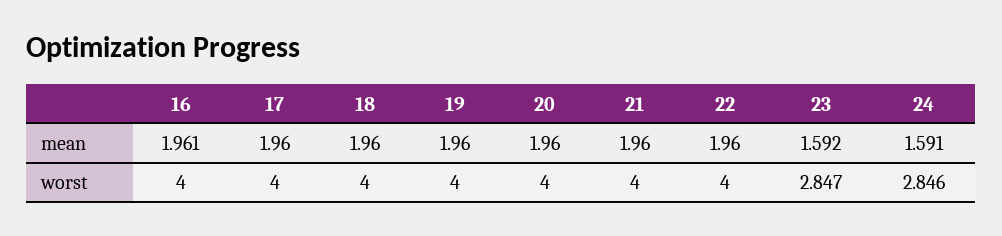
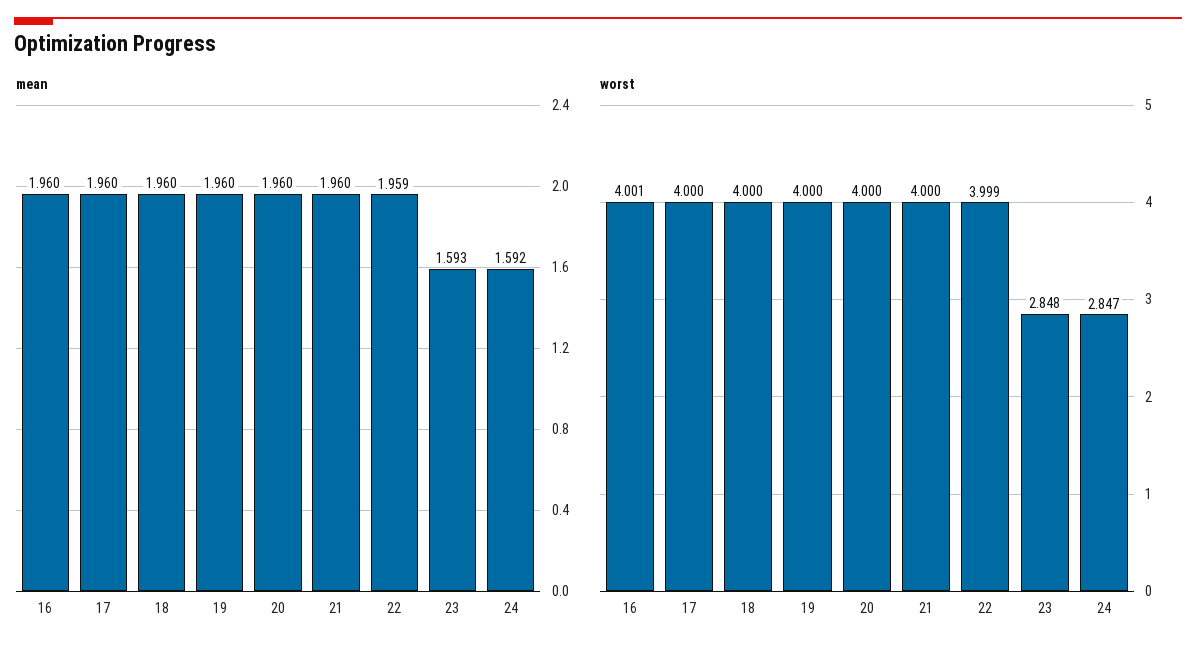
  {
    "mean": {
-     "16": 1.961,
+     "16": 1.96,
      "17": 1.96,
      "18": 1.96,
      "19": 1.96,
      "20": 1.96,
      "21": 1.96,
-     "22": 1.96,
+     "22": 1.959,
-     "23": 1.592,
+     "23": 1.593,
-     "24": 1.591
+     "24": 1.592
    },
    "worst": {
-     "16": 4,
+     "16": 4.001,
      "17": 4,
      "18": 4,
      "19": 4,
      "20": 4,
      "21": 4,
-     "22": 4,
+     "22": 3.999,
-     "23": 2.847,
+     "23": 2.848,
-     "24": 2.846
+     "24": 2.847
    }
  }

